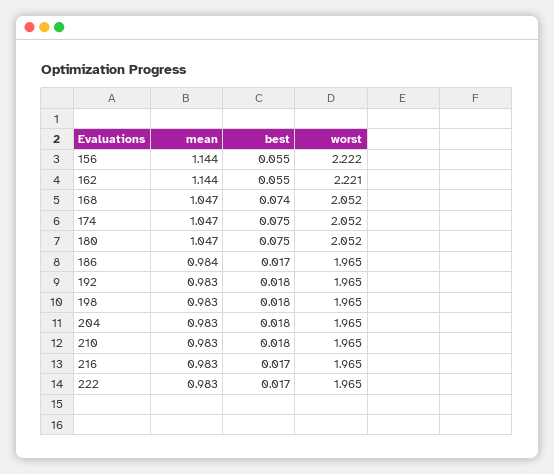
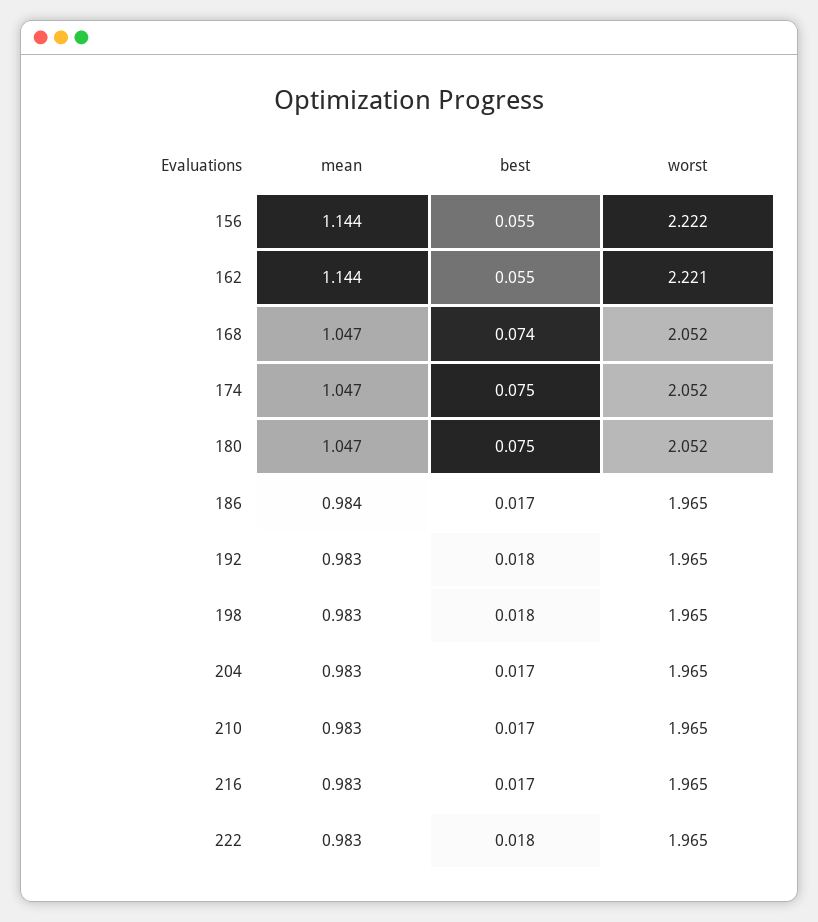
  {
    "mean": {
      "156": 1.144,
      "162": 1.144,
      "168": 1.047,
      "174": 1.047,
      "180": 1.047,
      "186": 0.984,
      "192": 0.983,
      "198": 0.983,
      "204": 0.983,
      "210": 0.983,
      "216": 0.983,
      "222": 0.983
    },
    "best": {
      "156": 0.055,
      "162": 0.055,
      "168": 0.074,
      "174": 0.075,
      "180": 0.075,
      "186": 0.017,
      "192": 0.018,
      "198": 0.018,
-     "204": 0.018,
+     "204": 0.017,
-     "210": 0.018,
+     "210": 0.017,
      "216": 0.017,
-     "222": 0.017
+     "222": 0.018
    },
    "worst": {
      "156": 2.222,
      "162": 2.221,
      "168": 2.052,
      "174": 2.052,
      "180": 2.052,
      "186": 1.965,
      "192": 1.965,
      "198": 1.965,
      "204": 1.965,
      "210": 1.965,
      "216": 1.965,
      "222": 1.965
    }
  }

